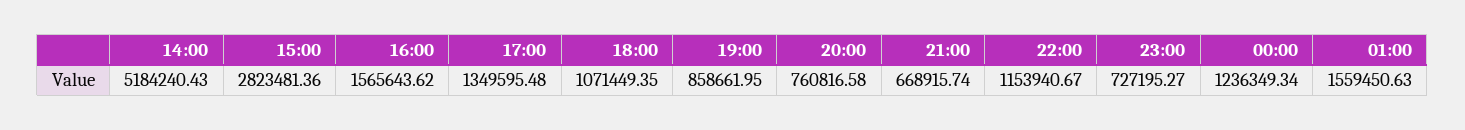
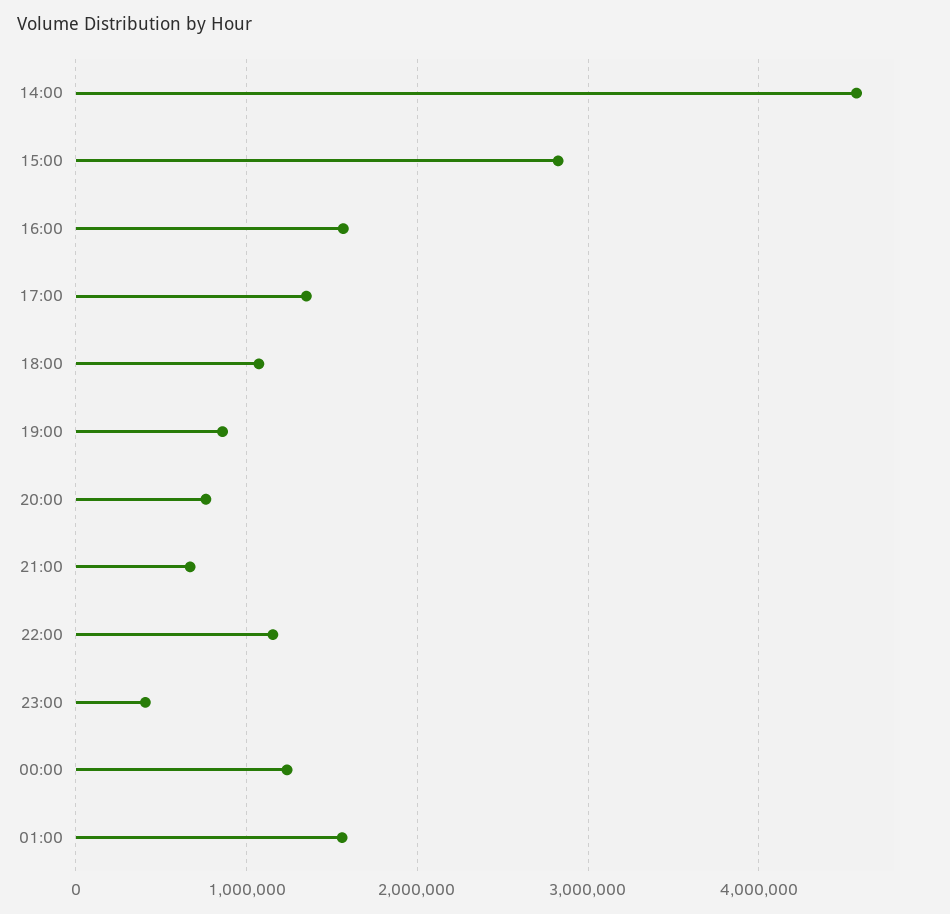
  {
-   "14:00": 5184240.43,
+   "14:00": 4600000,
    "15:00": 2823481.36,
    "16:00": 1565643.62,
    "17:00": 1349595.48,
    "18:00": 1071449.35,
    "19:00": 858661.95,
    "20:00": 760816.58,
    "21:00": 668915.74,
    "22:00": 1153940.67,
-   "23:00": 727195.27,
+   "23:00": 400000,
    "00:00": 1236349.34,
    "01:00": 1559450.63
  }

